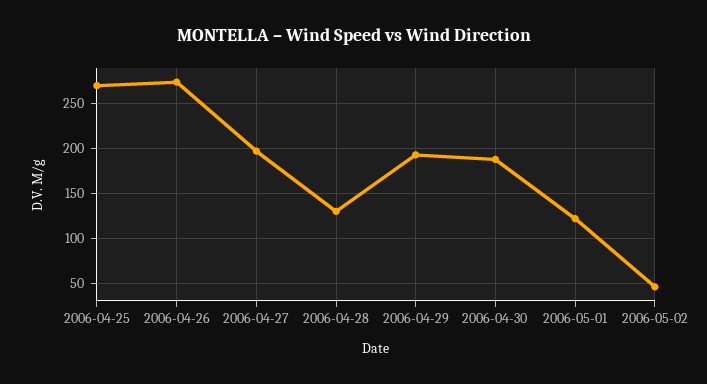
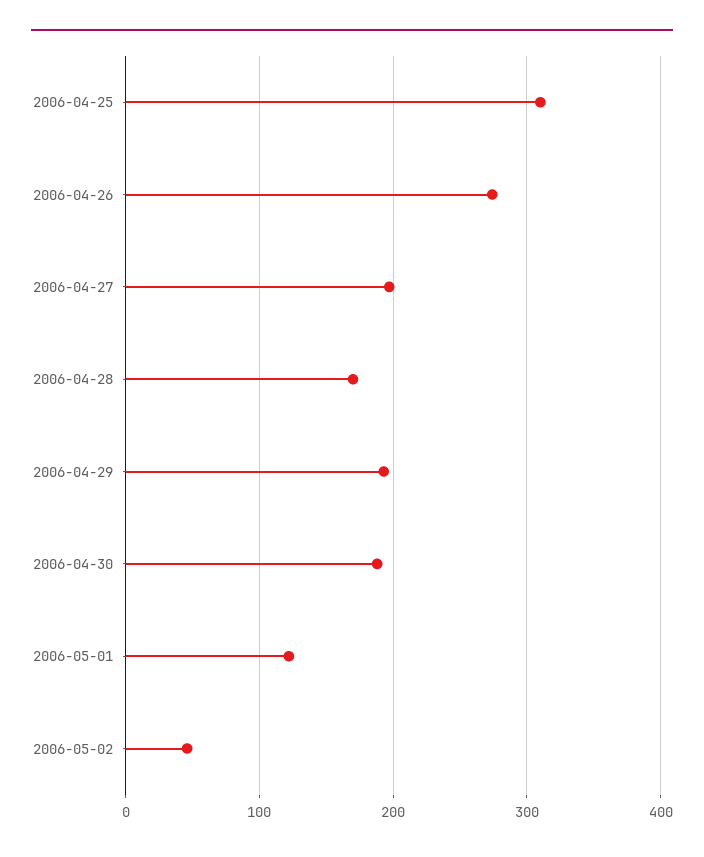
  {
-   "2006-04-25": 270,
+   "2006-04-25": 310,
    "2006-04-26": 270,
    "2006-04-27": 200,
-   "2006-04-28": 130,
+   "2006-04-28": 170,
    "2006-04-29": 190,
    "2006-04-30": 190,
    "2006-05-01": 120,
    "2006-05-02": 50
  }

